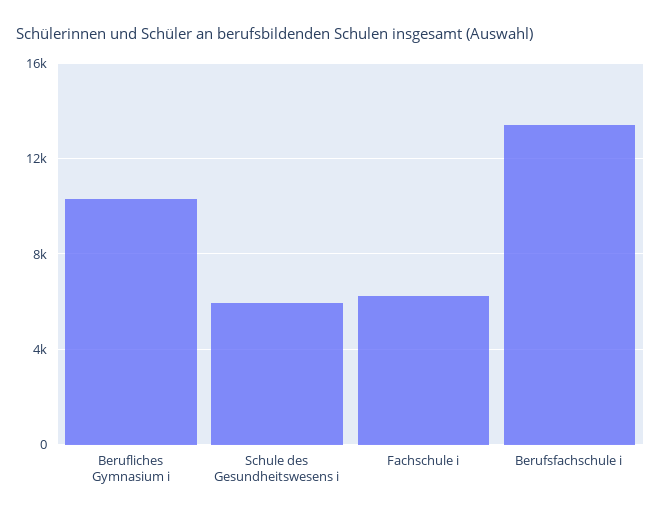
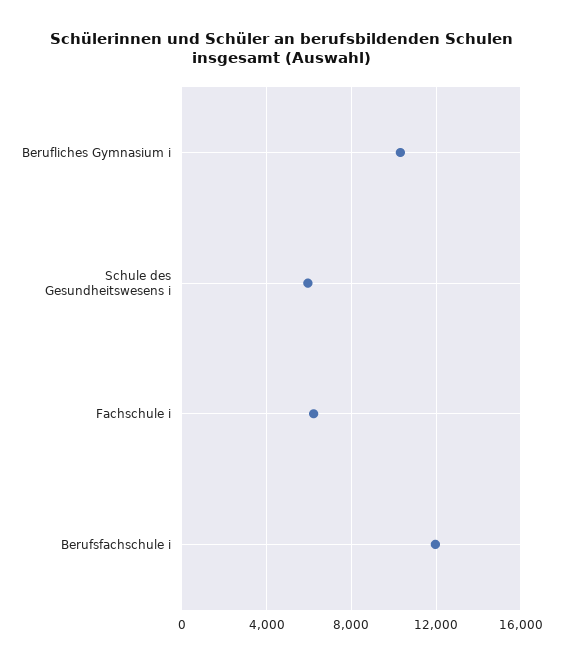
  {
    "Berufliches Gymnasium i": 10500,
    "Schule des Gesundheitswesens i": 6000,
    "Fachschule i": 6000,
-   "Berufsfachschule i": 13500
+   "Berufsfachschule i": 12000
  }

